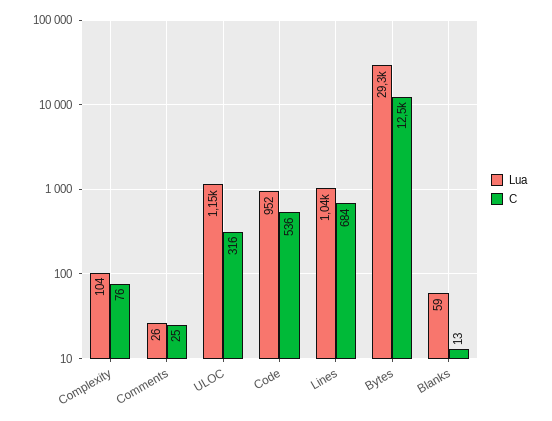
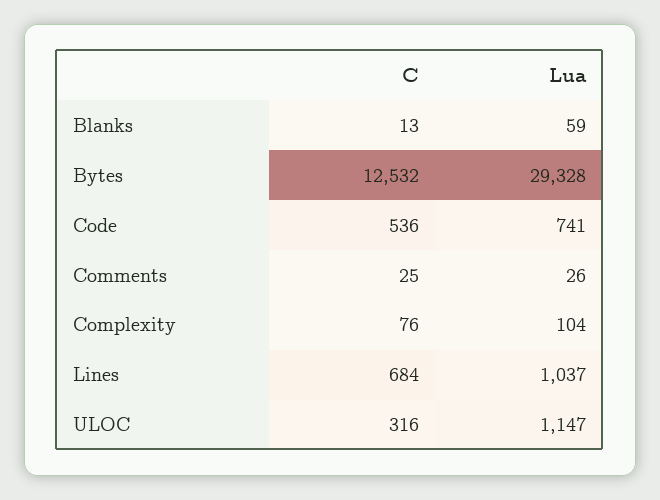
  {
    "Lua": {
      "Complexity": 104,
      "Comments": 26,
      "ULOC": 1147,
-     "Code": 952,
+     "Code": 741,
      "Lines": 1037,
      "Bytes": 29328,
      "Blanks": 59
    },
    "C": {
      "Complexity": 76,
      "Comments": 25,
      "ULOC": 316,
      "Code": 536,
      "Lines": 684,
      "Bytes": 12532,
      "Blanks": 13
    }
  }

